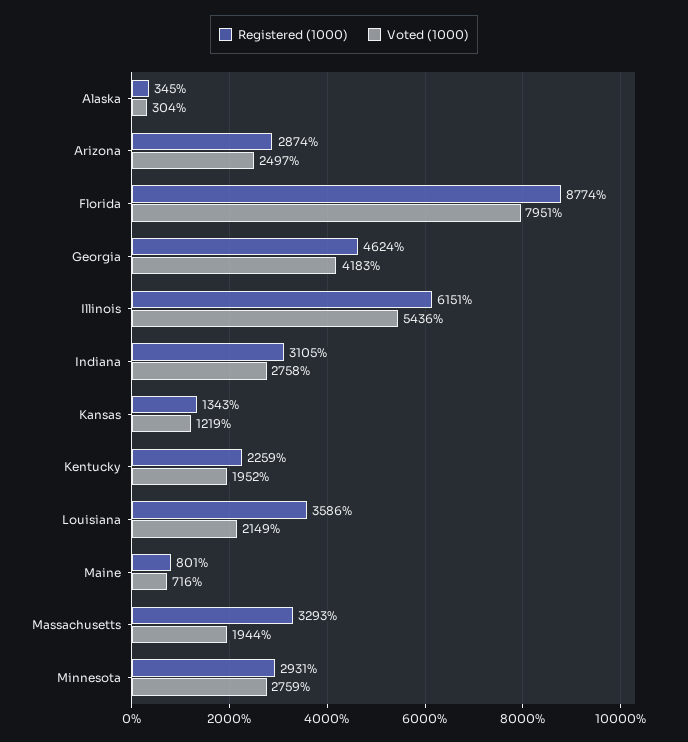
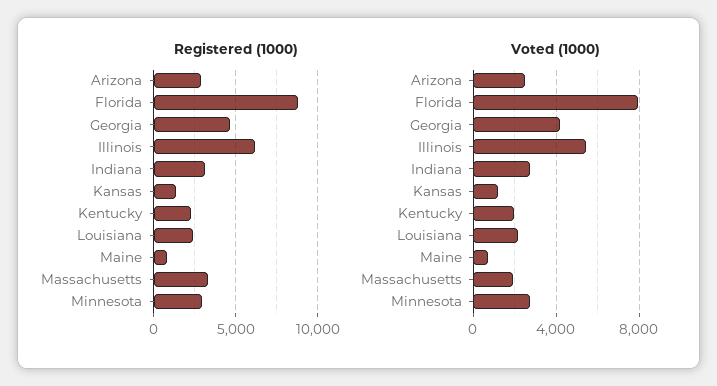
  {
    "Registered (1000)": {
-     "Alaska": 345,
      "Arizona": 2874,
      "Florida": 8774,
      "Georgia": 4624,
      "Illinois": 6151,
      "Indiana": 3105,
      "Kansas": 1343,
      "Kentucky": 2259,
-     "Louisiana": 3586,
+     "Louisiana": 2500,
      "Maine": 801,
      "Massachusetts": 3293,
      "Minnesota": 2931
    },
    "Voted (1000)": {
-     "Alaska": 304,
      "Arizona": 2497,
      "Florida": 7951,
      "Georgia": 4183,
      "Illinois": 5436,
      "Indiana": 2758,
      "Kansas": 1219,
      "Kentucky": 1952,
      "Louisiana": 2149,
      "Maine": 716,
      "Massachusetts": 1944,
      "Minnesota": 2759
    }
  }

